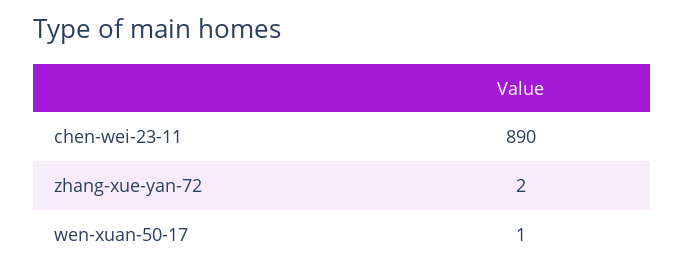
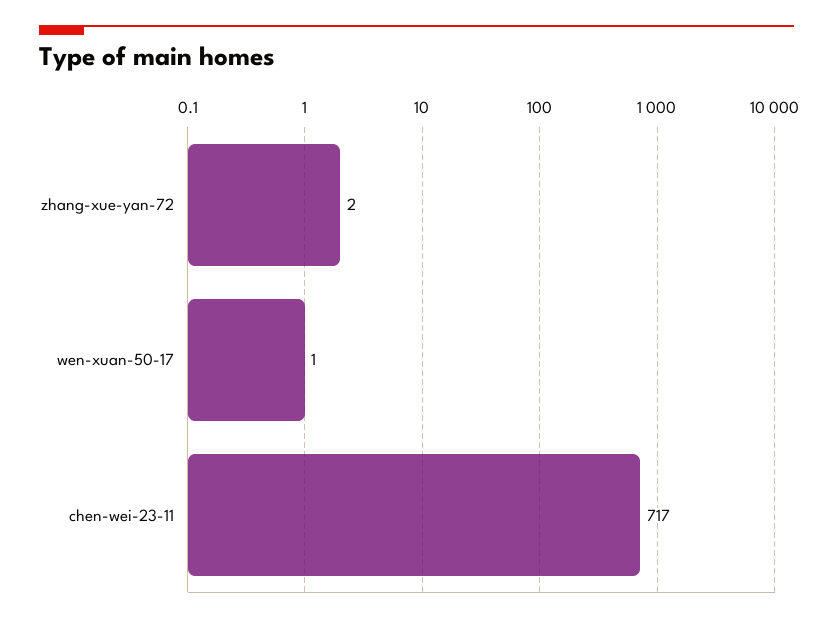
  {
-   "chen-wei-23-11": 890,
+   "chen-wei-23-11": 717,
    "zhang-xue-yan-72": 2,
    "wen-xuan-50-17": 1
  }

